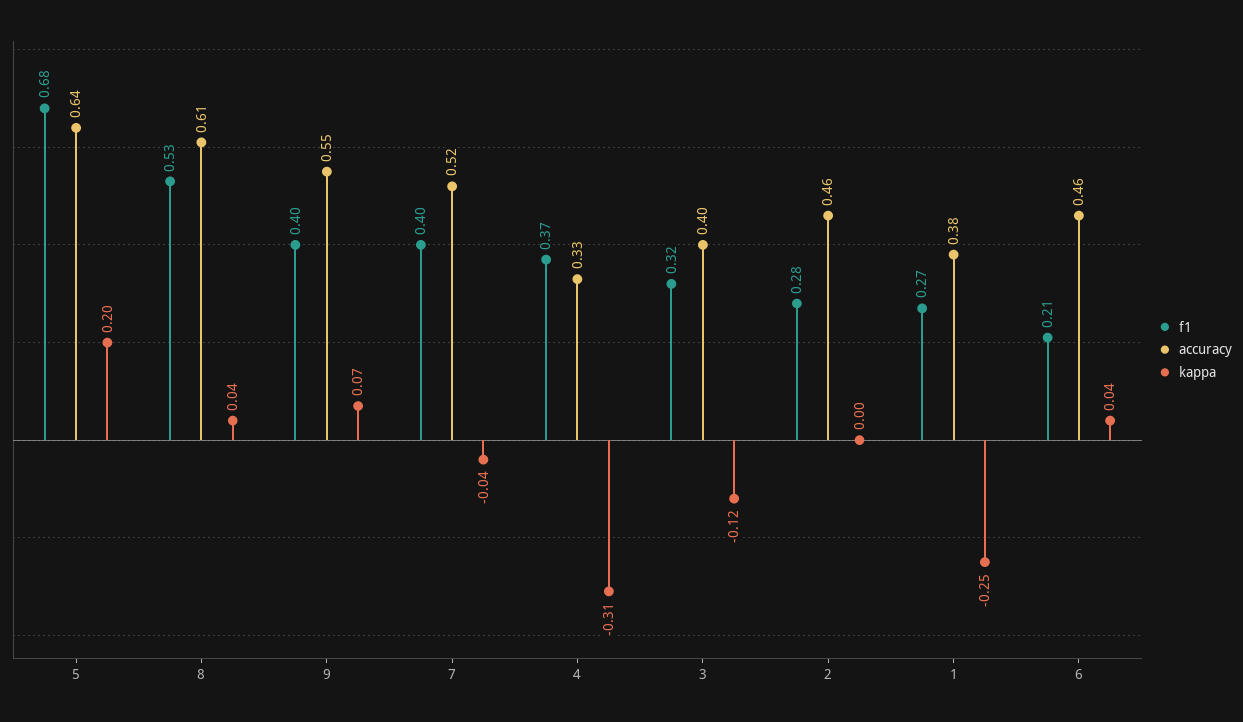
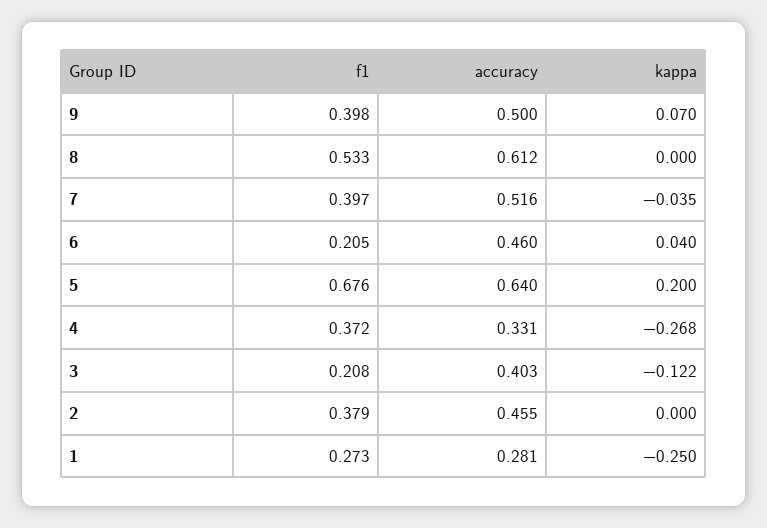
  {
    "f1": {
      "5": 0.676,
      "8": 0.533,
      "9": 0.398,
      "7": 0.397,
      "4": 0.372,
-     "3": 0.32,
+     "3": 0.208,
-     "2": 0.28,
+     "2": 0.379,
      "1": 0.273,
      "6": 0.205
    },
    "accuracy": {
      "5": 0.64,
      "8": 0.612,
-     "9": 0.55,
+     "9": 0.5,
      "7": 0.516,
      "4": 0.331,
      "3": 0.403,
      "2": 0.455,
-     "1": 0.38,
+     "1": 0.281,
      "6": 0.46
    },
    "kappa": {
      "5": 0.2,
-     "8": 0.04,
+     "8": 0,
      "9": 0.07,
      "7": -0.035,
-     "4": -0.31,
+     "4": -0.268,
      "3": -0.122,
      "2": 0,
      "1": -0.25,
      "6": 0.04
    }
  }

